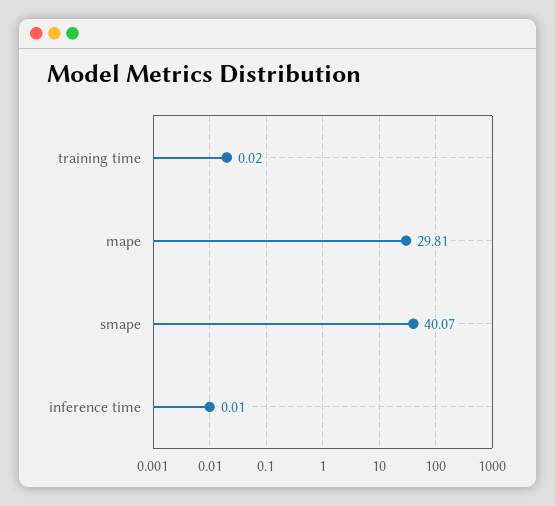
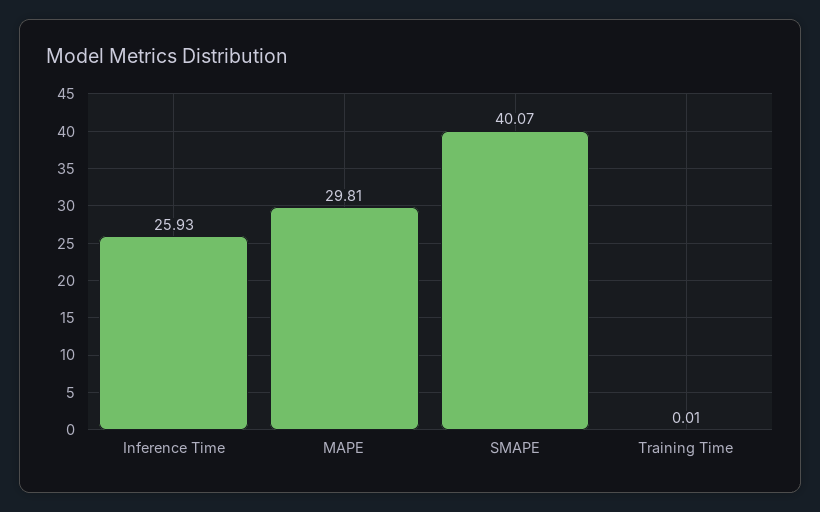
  {
-   "training time": 0.02,
+   "training time": 0.01,
    "mape": 29.81,
    "smape": 40.07,
-   "inference time": 0.01
+   "inference time": 25.93
  }

